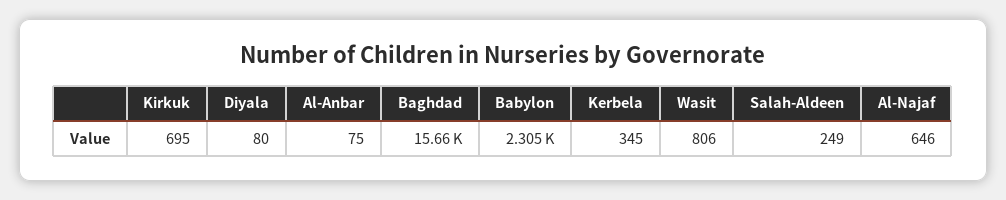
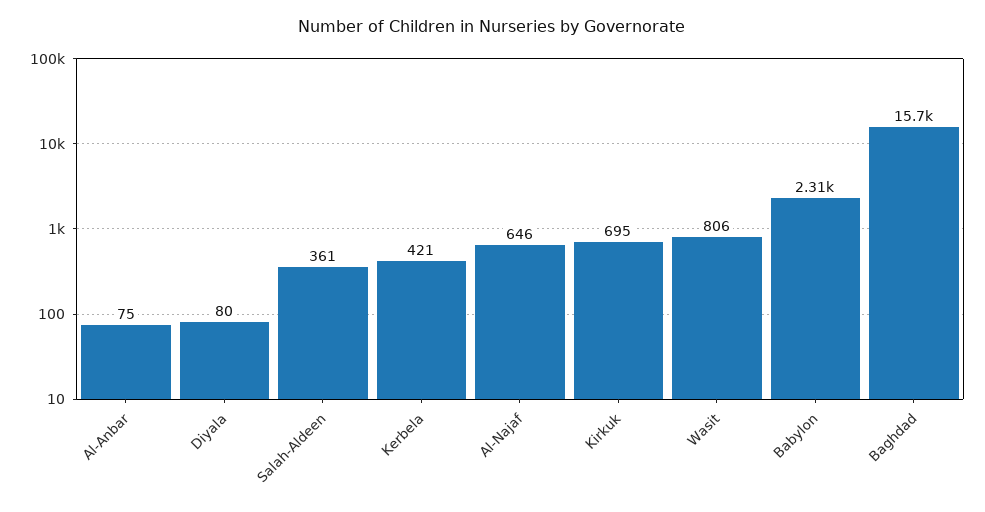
  {
    "Kirkuk": 695,
    "Diyala": 80,
    "Al-Anbar": 75,
    "Baghdad": 15660,
    "Babylon": 2305,
-   "Kerbela": 345,
+   "Kerbela": 421,
    "Wasit": 806,
-   "Salah-Aldeen": 249,
+   "Salah-Aldeen": 361,
    "Al-Najaf": 646
  }

